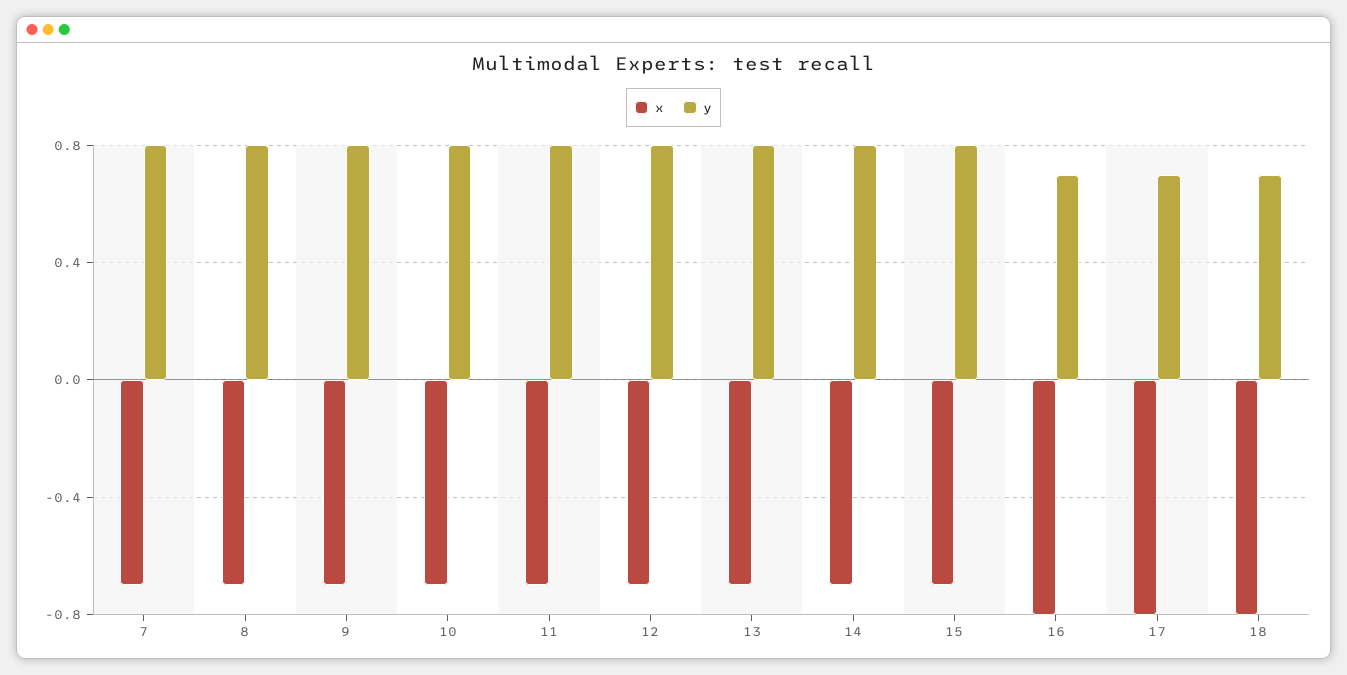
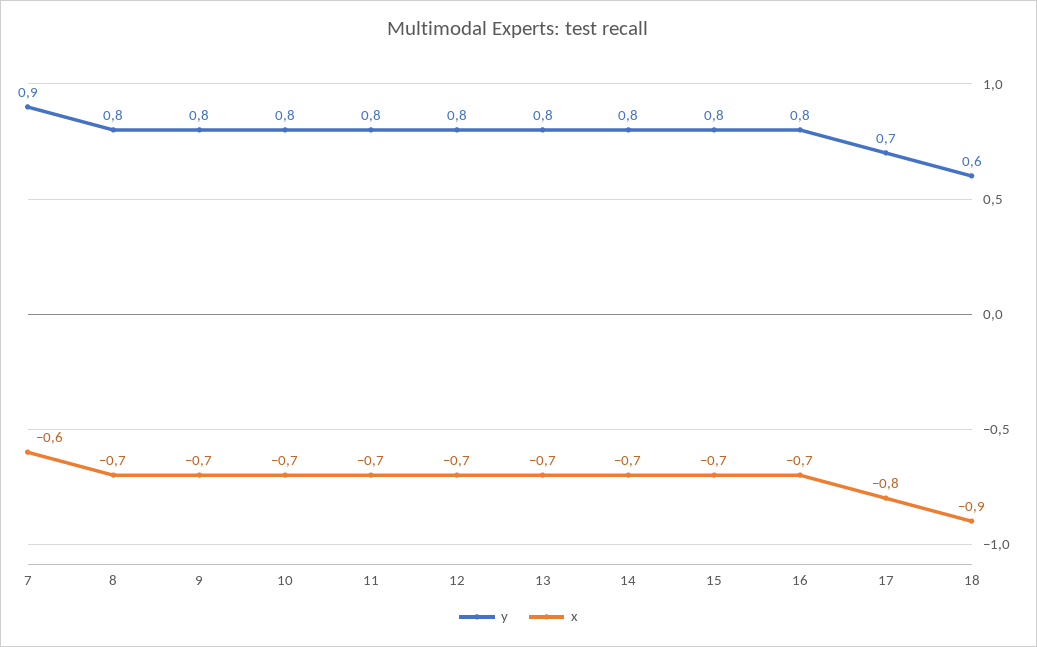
  {
    "x": {
-     "7": -0.7,
+     "7": -0.6,
      "8": -0.7,
      "9": -0.7,
      "10": -0.7,
      "11": -0.7,
      "12": -0.7,
      "13": -0.7,
      "14": -0.7,
      "15": -0.7,
-     "16": -0.8,
+     "16": -0.7,
      "17": -0.8,
-     "18": -0.8
+     "18": -0.9
    },
    "y": {
-     "7": 0.8,
+     "7": 0.9,
      "8": 0.8,
      "9": 0.8,
      "10": 0.8,
      "11": 0.8,
      "12": 0.8,
      "13": 0.8,
      "14": 0.8,
      "15": 0.8,
-     "16": 0.7,
+     "16": 0.8,
      "17": 0.7,
-     "18": 0.7
+     "18": 0.6
    }
  }

